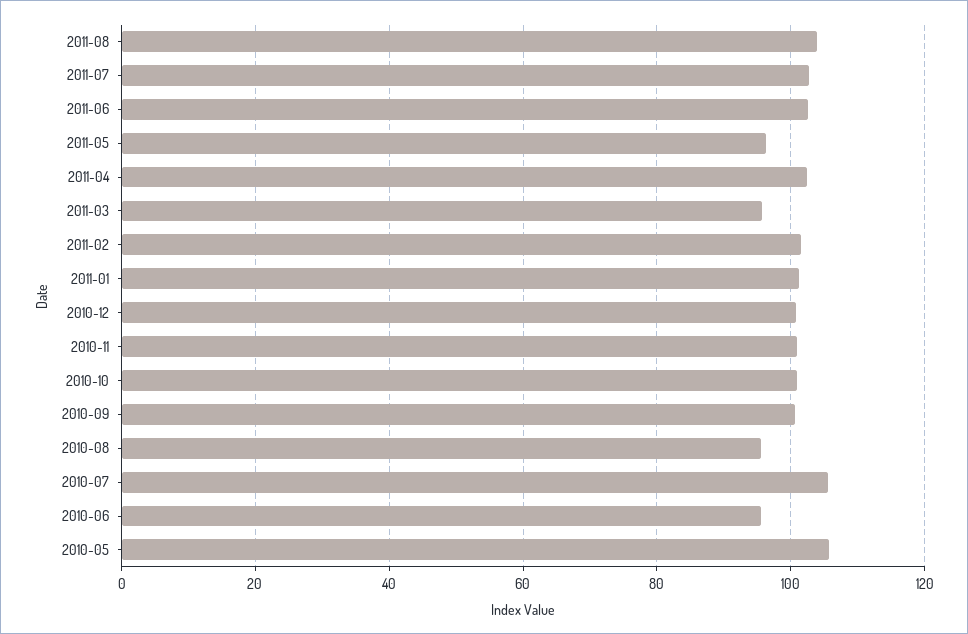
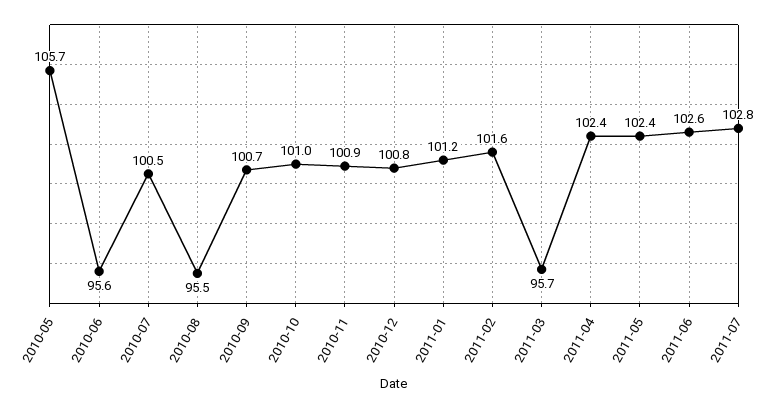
  {
-   "2011-08": 104,
    "2011-07": 102.8,
    "2011-06": 102.6,
-   "2011-05": 96,
+   "2011-05": 102.4,
    "2011-04": 102.4,
    "2011-03": 95.7,
    "2011-02": 101.6,
    "2011-01": 101.2,
    "2010-12": 100.8,
    "2010-11": 100.9,
    "2010-10": 101,
    "2010-09": 100.7,
    "2010-08": 95.5,
-   "2010-07": 106,
+   "2010-07": 100.5,
    "2010-06": 95.6,
    "2010-05": 105.7
  }

